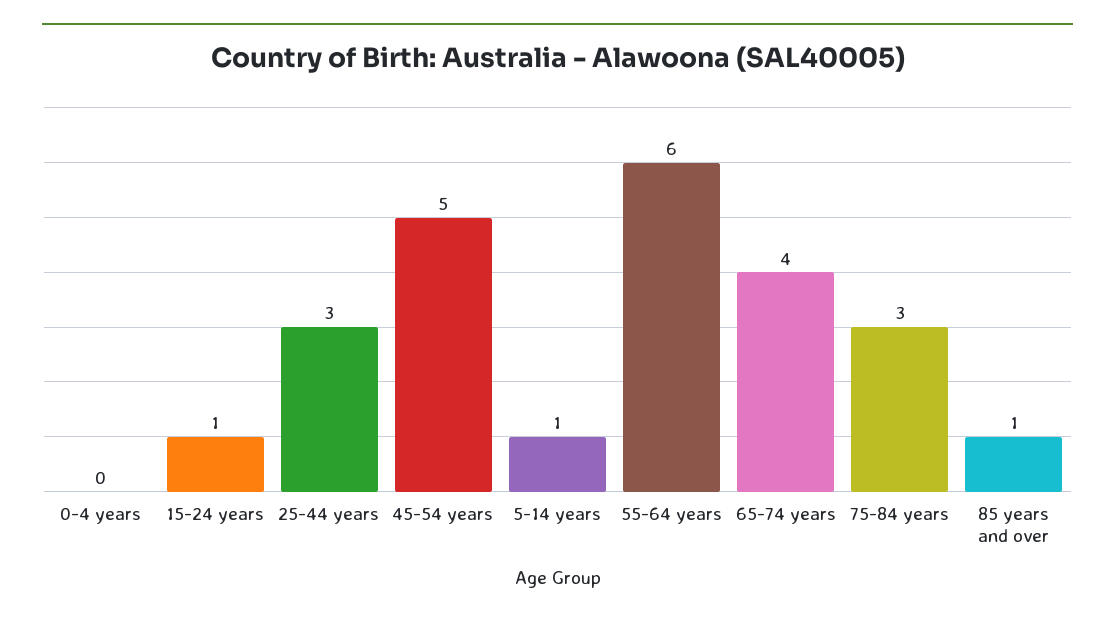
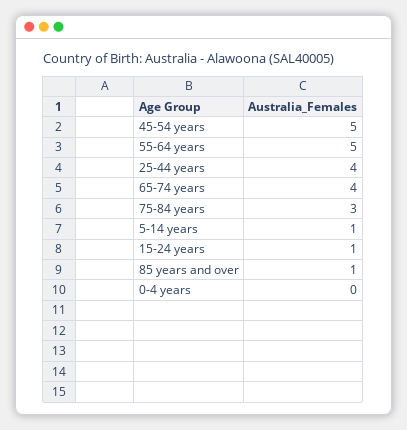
  {
    "0-4 years": 0,
    "15-24 years": 1,
-   "25-44 years": 3,
+   "25-44 years": 4,
    "45-54 years": 5,
    "5-14 years": 1,
-   "55-64 years": 6,
+   "55-64 years": 5,
    "65-74 years": 4,
    "75-84 years": 3,
    "85 years and over": 1
  }

